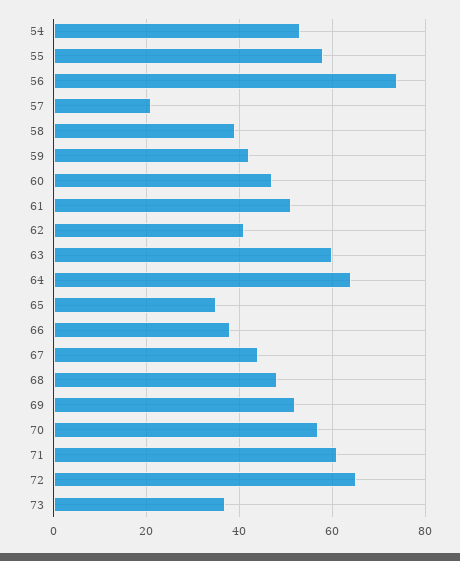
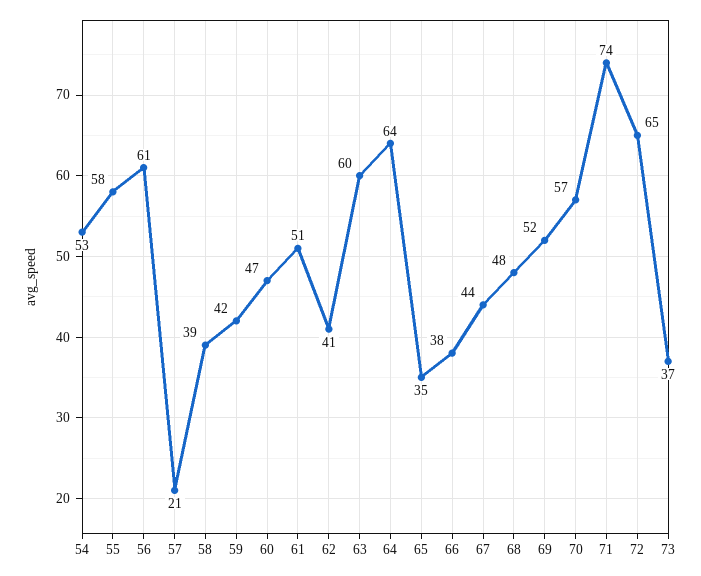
  {
    "54": 53,
    "55": 58,
-   "56": 75,
+   "56": 61,
    "57": 21,
    "58": 39,
    "59": 42,
    "60": 47,
    "61": 51,
    "62": 41,
    "63": 60,
    "64": 64,
    "65": 35,
    "66": 38,
    "67": 44,
    "68": 48,
    "69": 52,
    "70": 57,
-   "71": 60,
+   "71": 74,
    "72": 65,
    "73": 37
  }

